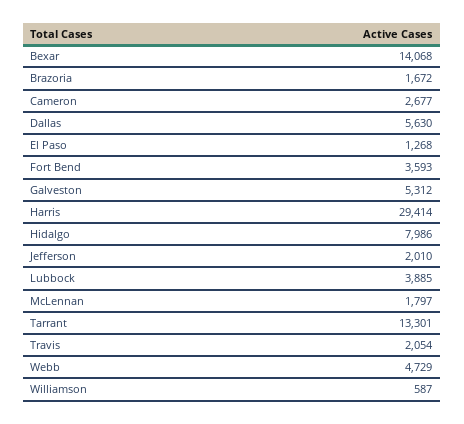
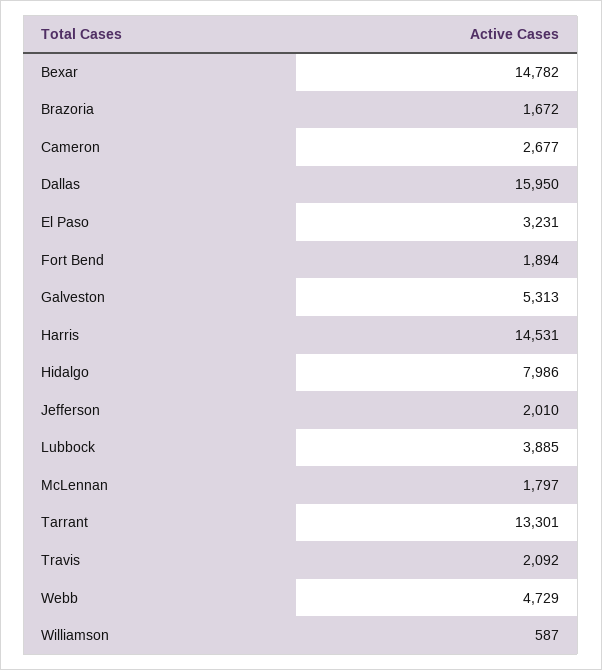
  {
-   "Bexar": 14068,
+   "Bexar": 14782,
    "Brazoria": 1672,
    "Cameron": 2677,
-   "Dallas": 5630,
+   "Dallas": 15950,
-   "El Paso": 1268,
+   "El Paso": 3231,
-   "Fort Bend": 3593,
+   "Fort Bend": 1894,
-   "Galveston": 5312,
+   "Galveston": 5313,
-   "Harris": 29414,
+   "Harris": 14531,
    "Hidalgo": 7986,
    "Jefferson": 2010,
    "Lubbock": 3885,
    "McLennan": 1797,
    "Tarrant": 13301,
-   "Travis": 2054,
+   "Travis": 2092,
    "Webb": 4729,
    "Williamson": 587
  }

